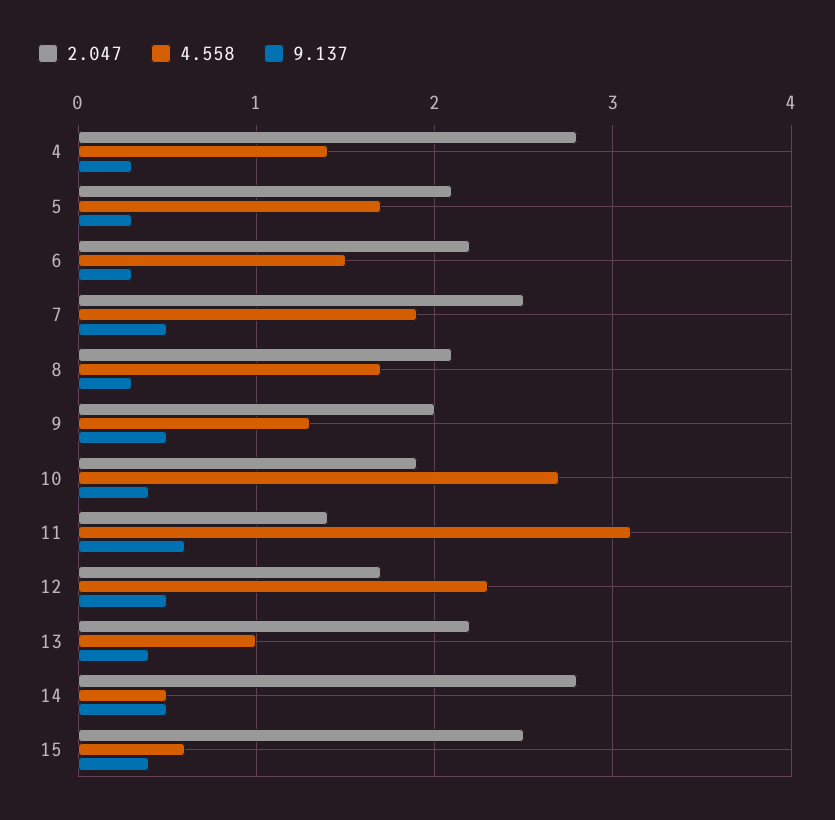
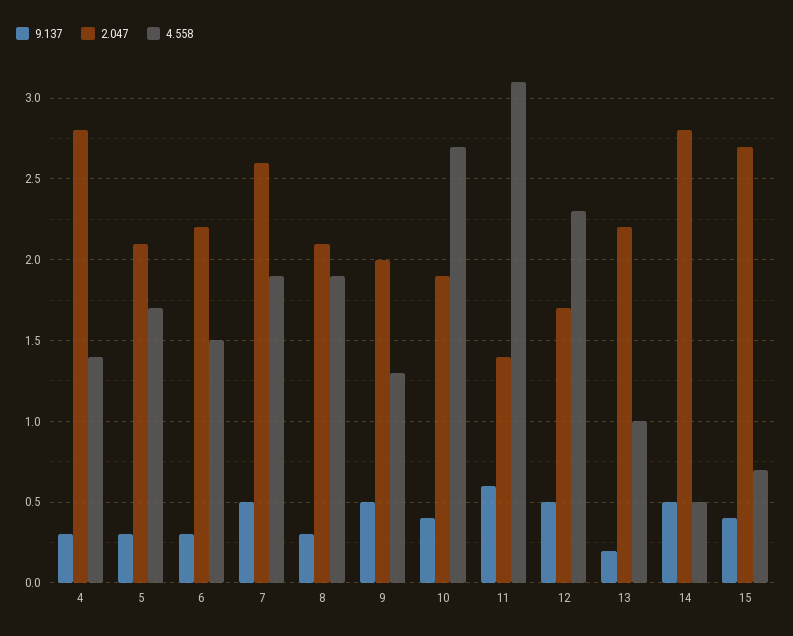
  {
    "2.047": {
      "4": 2.8,
      "5": 2.1,
      "6": 2.2,
-     "7": 2.5,
+     "7": 2.6,
      "8": 2.1,
      "9": 2,
      "10": 1.9,
      "11": 1.4,
      "12": 1.7,
      "13": 2.2,
      "14": 2.8,
-     "15": 2.5
+     "15": 2.7
    },
    "4.558": {
      "4": 1.4,
      "5": 1.7,
      "6": 1.5,
      "7": 1.9,
-     "8": 1.7,
+     "8": 1.9,
      "9": 1.3,
      "10": 2.7,
      "11": 3.1,
      "12": 2.3,
      "13": 1,
      "14": 0.5,
-     "15": 0.6
+     "15": 0.7
    },
    "9.137": {
      "4": 0.3,
      "5": 0.3,
      "6": 0.3,
      "7": 0.5,
      "8": 0.3,
      "9": 0.5,
      "10": 0.4,
      "11": 0.6,
      "12": 0.5,
-     "13": 0.4,
+     "13": 0.2,
      "14": 0.5,
      "15": 0.4
    }
  }

